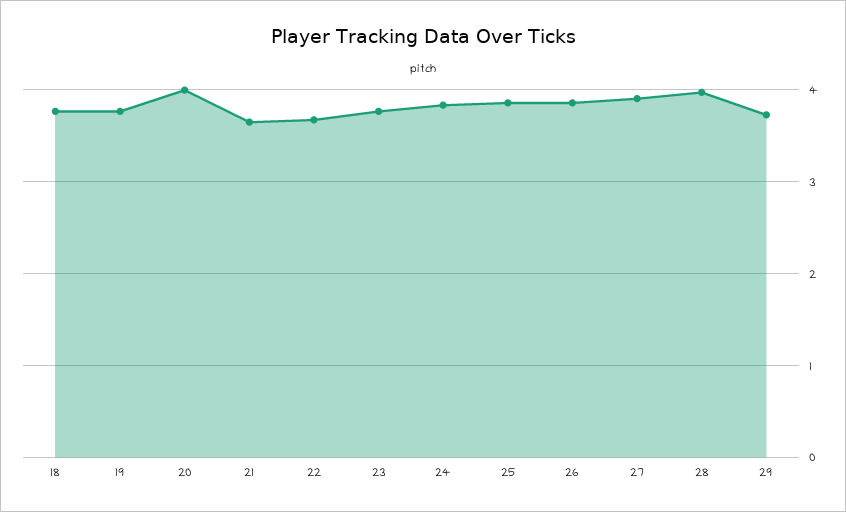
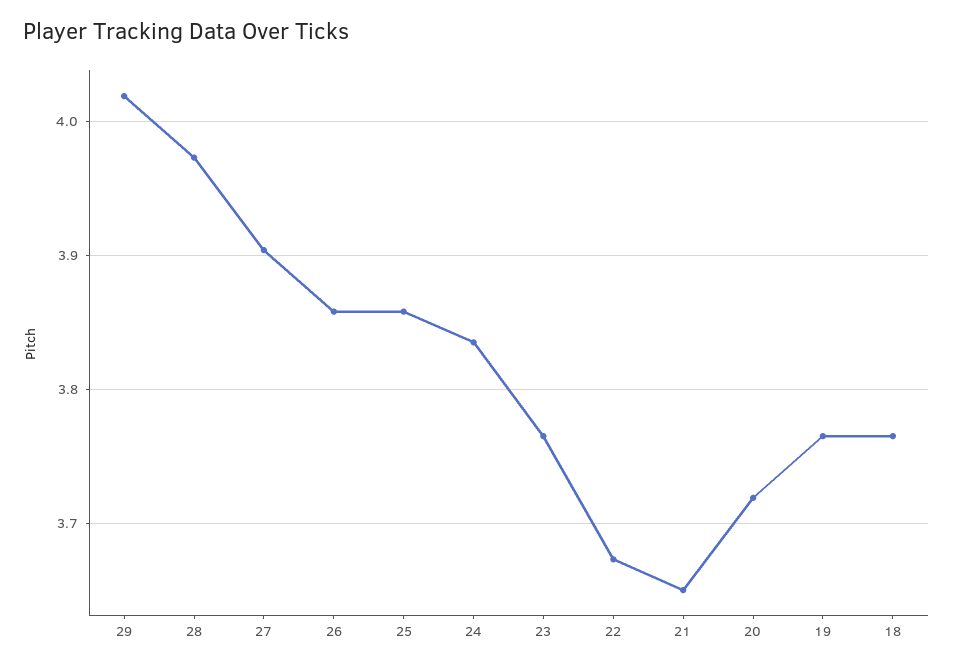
  {
    "18": 3.77,
    "19": 3.77,
-   "20": 4,
+   "20": 3.72,
    "21": 3.65,
    "22": 3.67,
    "23": 3.77,
    "24": 3.84,
    "25": 3.86,
    "26": 3.86,
    "27": 3.9,
    "28": 3.97,
-   "29": 3.7
+   "29": 4.02
  }

